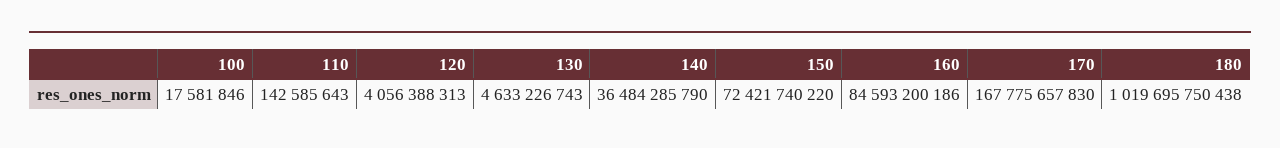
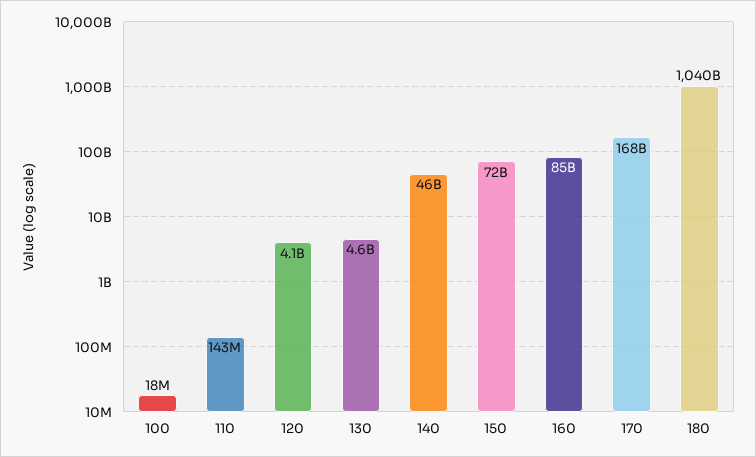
  {
    "100": 17581846,
    "110": 142585643,
    "120": 4056388313,
    "130": 4633226743,
-   "140": 36484285790,
+   "140": 46000000000,
    "150": 72421740220,
    "160": 84593200186,
    "170": 167775657830,
-   "180": 1019695750438
+   "180": 1040000000000
  }

